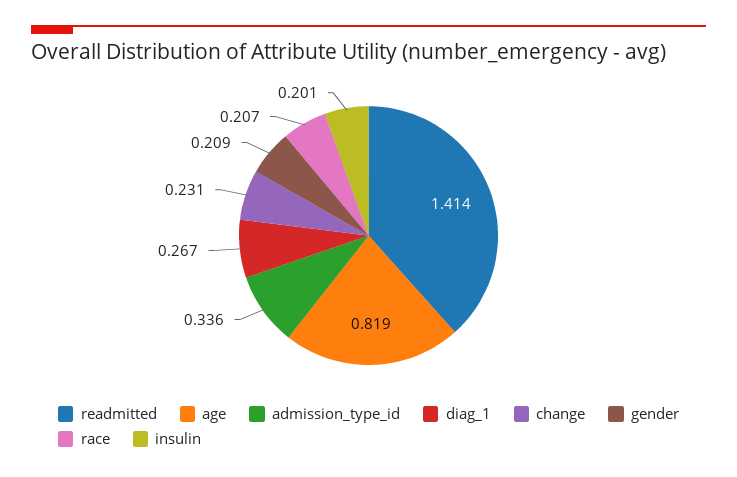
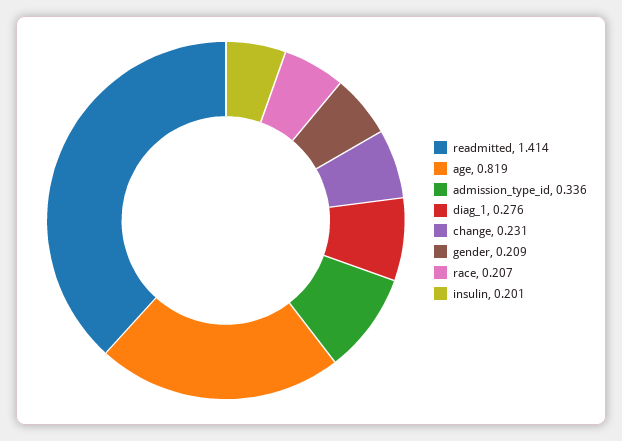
  {
    "readmitted": 1.414,
    "age": 0.819,
    "admission_type_id": 0.336,
-   "diag_1": 0.267,
+   "diag_1": 0.276,
    "change": 0.231,
    "gender": 0.209,
    "race": 0.207,
    "insulin": 0.201
  }

